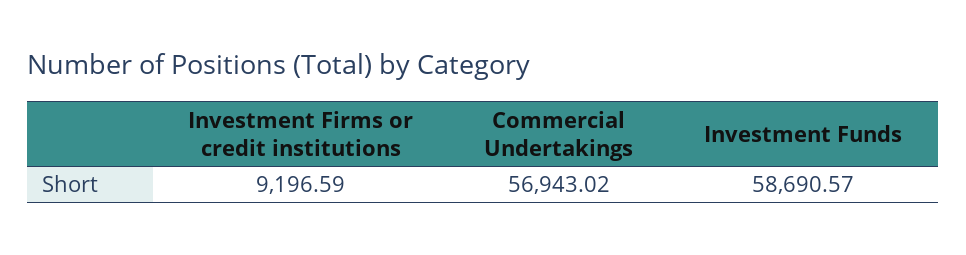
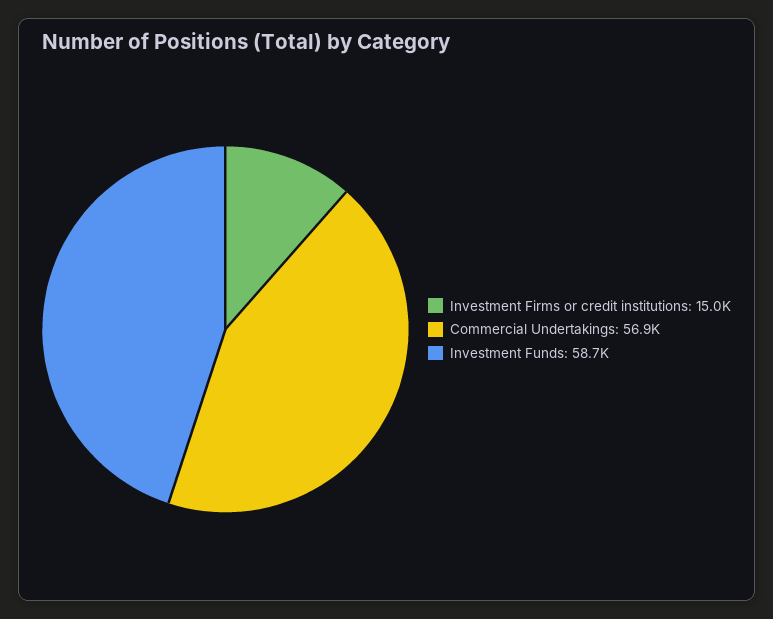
  {
-   "Investment Firms or credit institutions": 9196.59,
+   "Investment Firms or credit institutions": 15000,
    "Commercial Undertakings": 56943.02,
    "Investment Funds": 58690.57
  }

